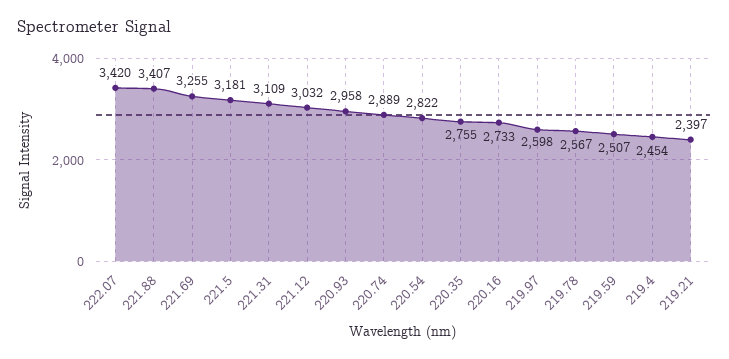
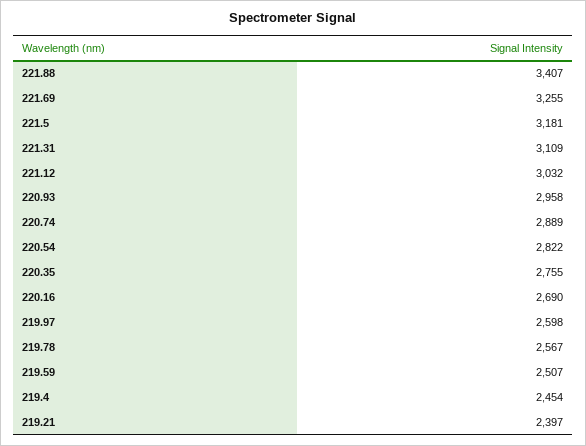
  {
-   "222.07": 3420,
    "221.88": 3407,
    "221.69": 3255,
    "221.5": 3181,
    "221.31": 3109,
    "221.12": 3032,
    "220.93": 2958,
    "220.74": 2889,
    "220.54": 2822,
    "220.35": 2755,
-   "220.16": 2733,
+   "220.16": 2690,
    "219.97": 2598,
    "219.78": 2567,
    "219.59": 2507,
    "219.4": 2454,
    "219.21": 2397
  }

